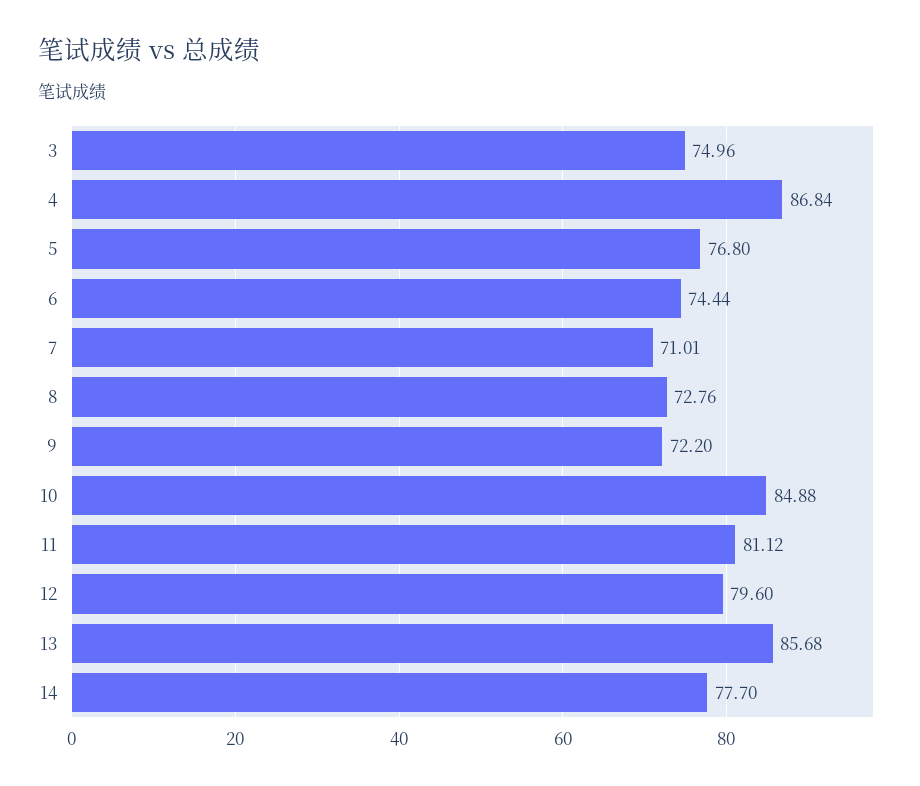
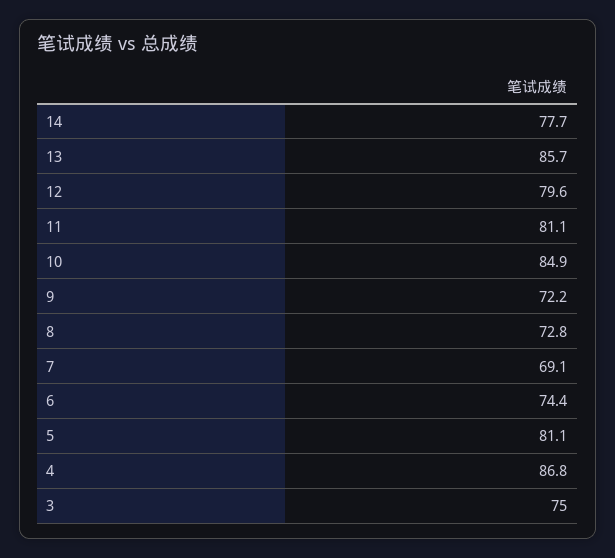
  {
    "3": 74.96,
    "4": 86.84,
-   "5": 76.8,
+   "5": 81.1,
    "6": 74.44,
-   "7": 71.01,
+   "7": 69.1,
    "8": 72.76,
    "9": 72.2,
    "10": 84.88,
    "11": 81.12,
    "12": 79.6,
    "13": 85.68,
    "14": 77.7
  }

